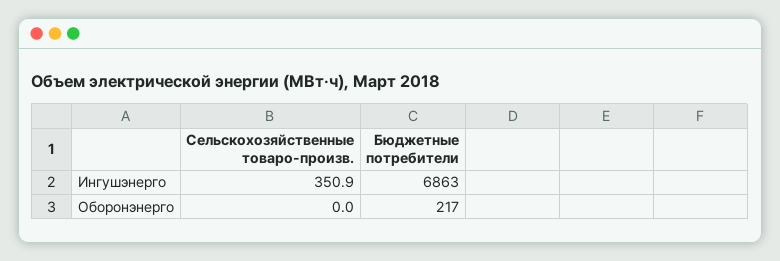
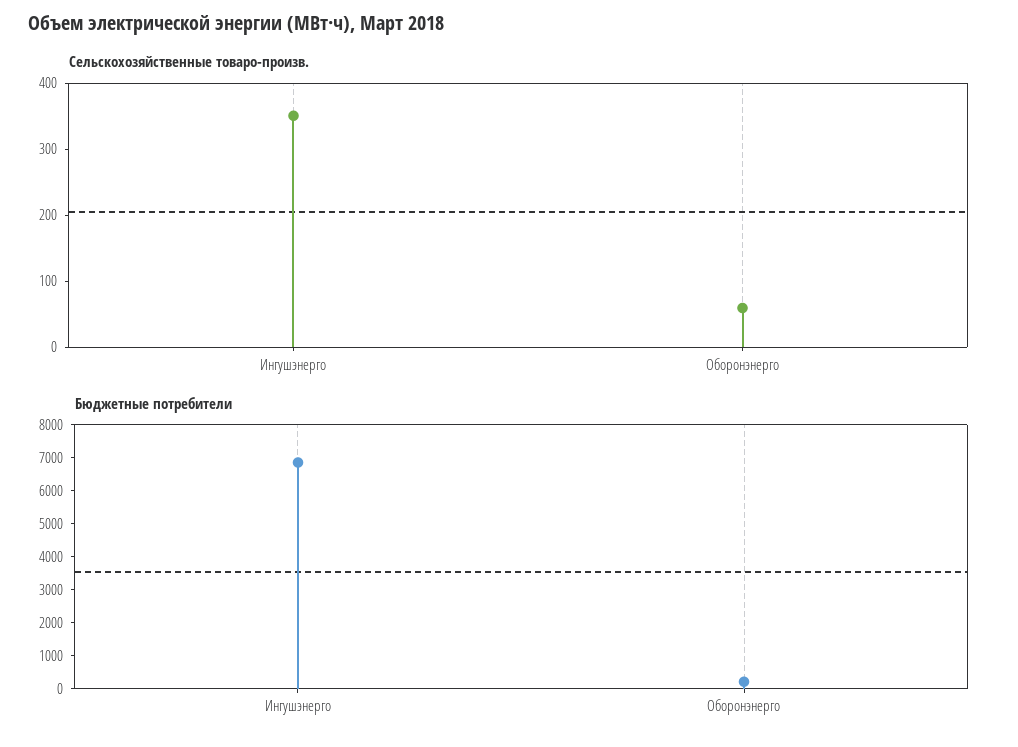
  {
    "Сельскохозяйственные товаро-произв.": {
      "Ингушэнерго": 350.9,
-     "Оборонэнерго": 0
+     "Оборонэнерго": 60
    },
    "Бюджетные потребители": {
      "Ингушэнерго": 6863,
      "Оборонэнерго": 217
    }
  }

